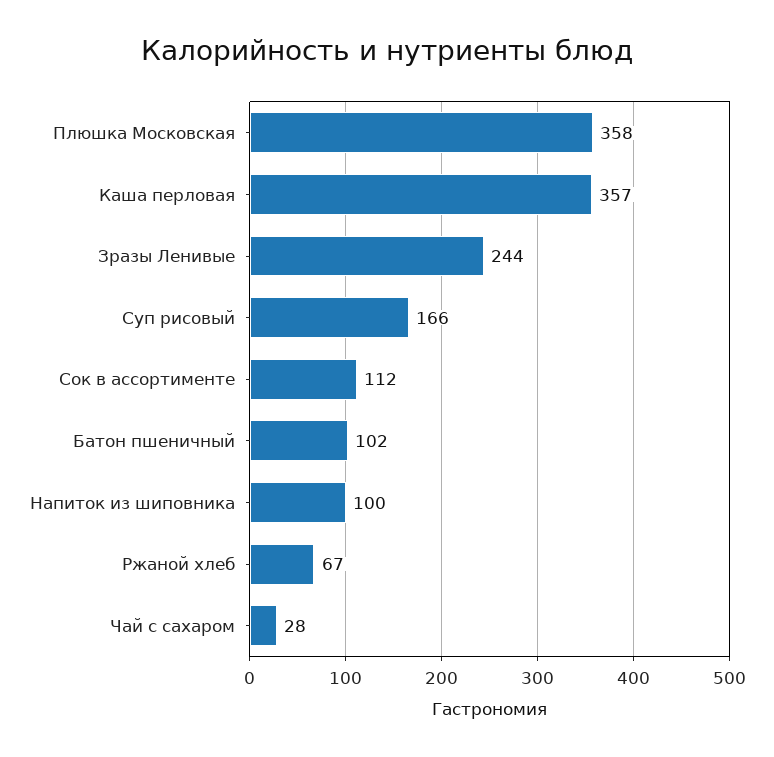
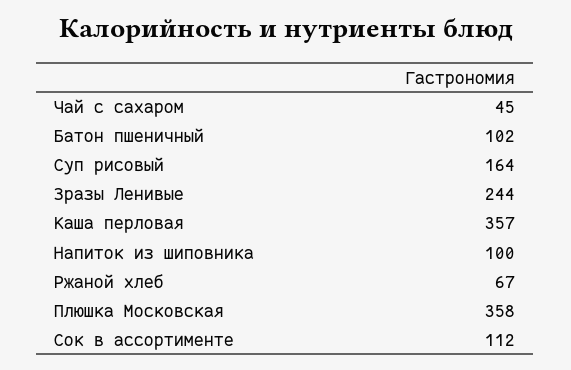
  {
    "Плюшка Московская": 358,
    "Каша перловая": 357,
    "Зразы Ленивые": 244,
-   "Суп рисовый": 166,
+   "Суп рисовый": 164,
    "Сок в ассортименте": 112,
    "Батон пшеничный": 102,
    "Напиток из шиповника": 100,
    "Ржаной хлеб": 67,
-   "Чай с сахаром": 28
+   "Чай с сахаром": 45
  }

